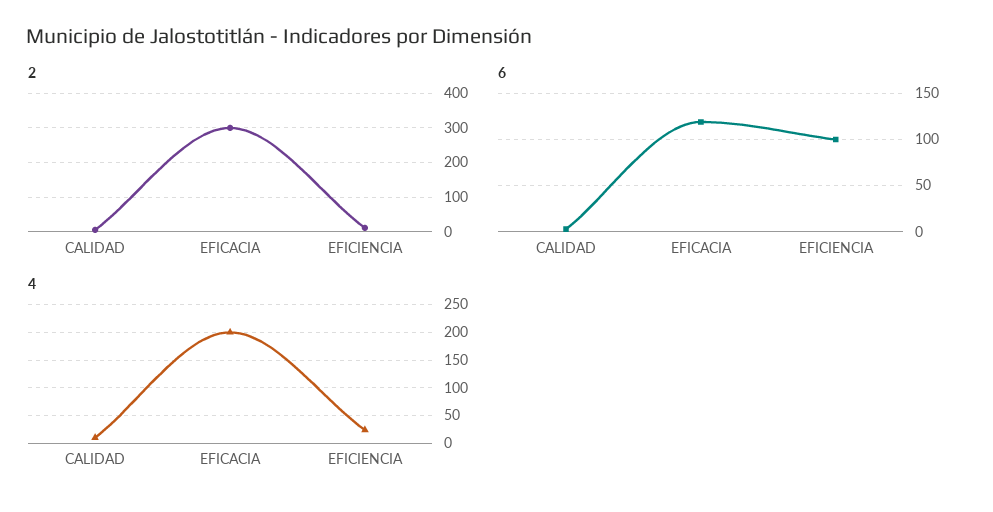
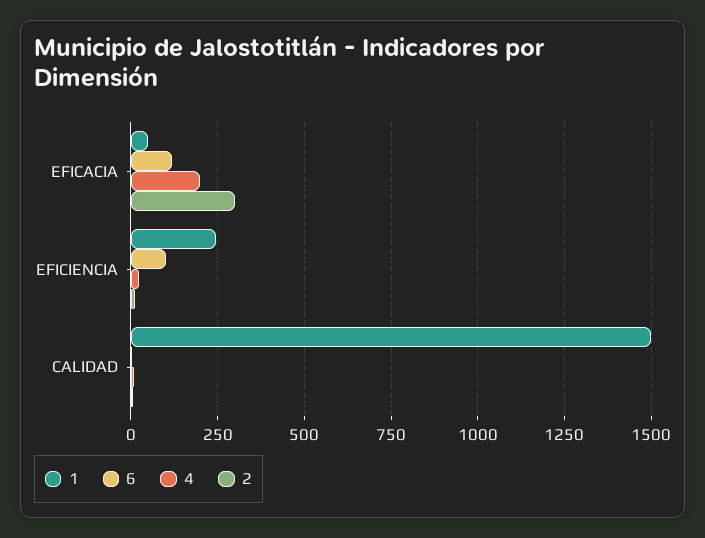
  {
    "2": {
      "CALIDAD": 0,
      "EFICACIA": 300,
      "EFICIENCIA": 20
    },
    "6": {
      "CALIDAD": 0,
      "EFICACIA": 120,
      "EFICIENCIA": 100
    },
    "4": {
      "CALIDAD": 0,
      "EFICACIA": 200,
      "EFICIENCIA": 25
-   }
+   },
+   "1": {
+     "EFICACIA": 50,
+     "EFICIENCIA": 250,
+     "CALIDAD": 1500
+   }
  }

